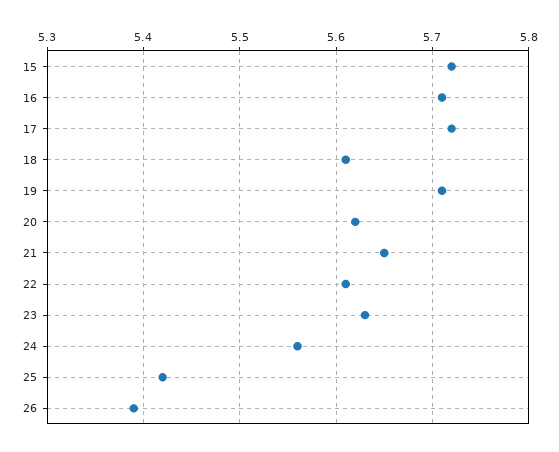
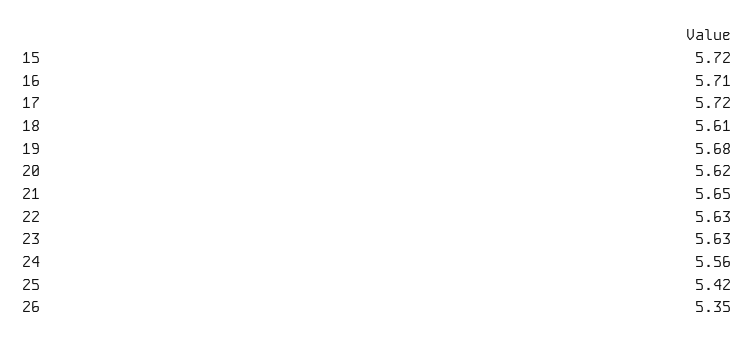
  {
    "15": 5.72,
    "16": 5.71,
    "17": 5.72,
    "18": 5.61,
-   "19": 5.71,
+   "19": 5.68,
    "20": 5.62,
    "21": 5.65,
-   "22": 5.61,
+   "22": 5.63,
    "23": 5.63,
    "24": 5.56,
    "25": 5.42,
-   "26": 5.39
+   "26": 5.35
  }

